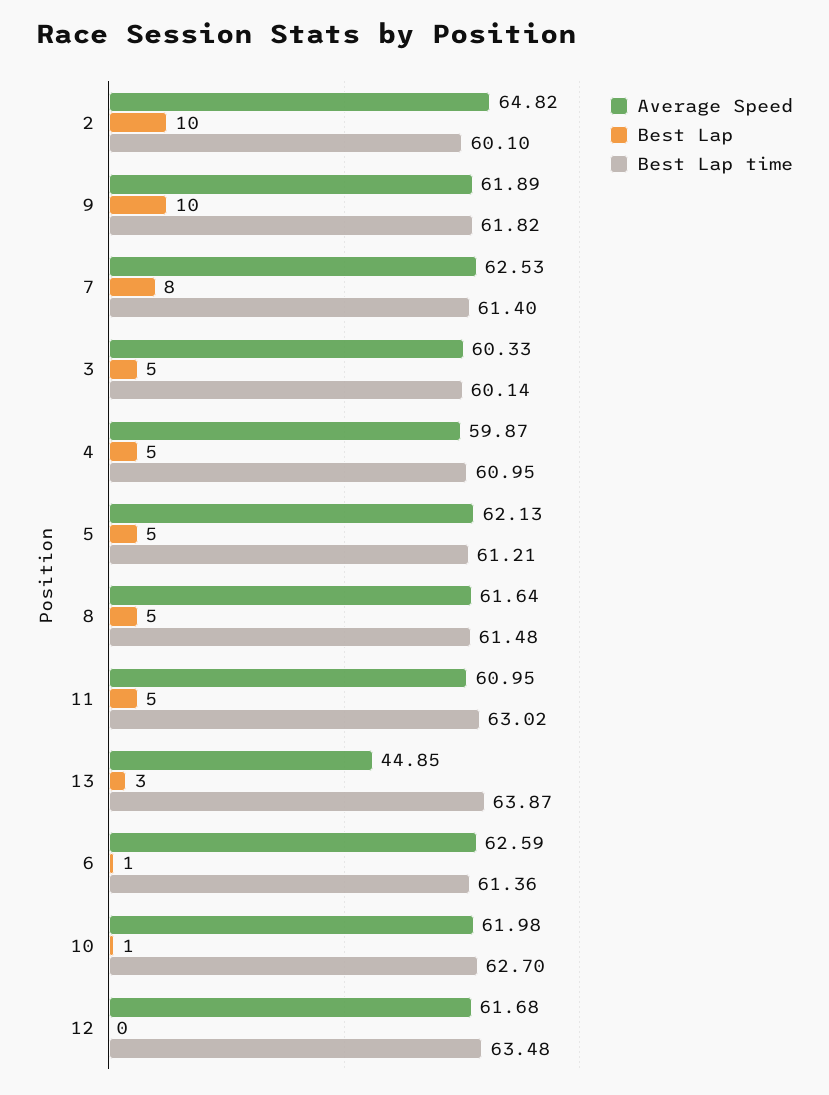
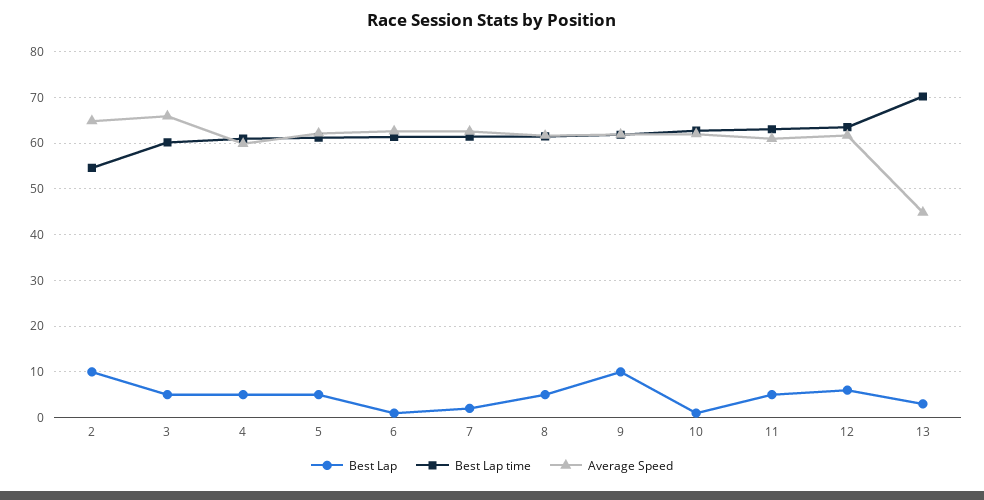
  {
    "Average Speed": {
      "2": 64.82,
      "9": 61.89,
      "7": 62.53,
-     "3": 60.33,
+     "3": 66,
      "4": 59.87,
      "5": 62.13,
      "8": 61.64,
      "11": 60.95,
      "13": 44.85,
      "6": 62.59,
      "10": 61.98,
      "12": 61.68
    },
    "Best Lap": {
      "2": 10,
      "9": 10,
-     "7": 8,
+     "7": 2,
      "3": 5,
      "4": 5,
      "5": 5,
      "8": 5,
      "11": 5,
      "13": 3,
      "6": 1,
      "10": 1,
-     "12": 0
+     "12": 6
    },
    "Best Lap time": {
-     "2": 60.1,
+     "2": 54,
      "9": 61.82,
      "7": 61.4,
      "3": 60.14,
      "4": 60.95,
      "5": 61.21,
      "8": 61.48,
      "11": 63.02,
-     "13": 63.87,
+     "13": 70,
      "6": 61.36,
      "10": 62.7,
      "12": 63.48
    }
  }

